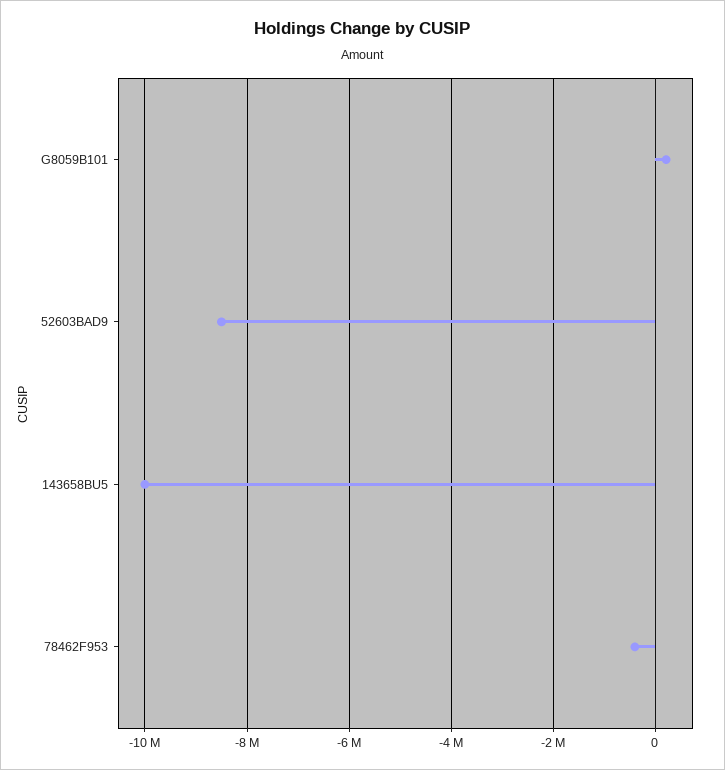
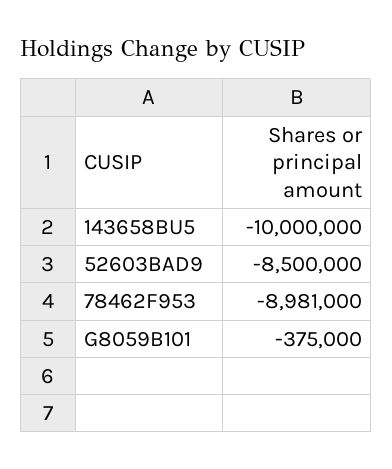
  {
-   "G8059B101": 200000,
+   "G8059B101": -375000,
    "52603BAD9": -8500000,
    "143658BU5": -10000000,
-   "78462F953": -400000
+   "78462F953": -8981000
  }

